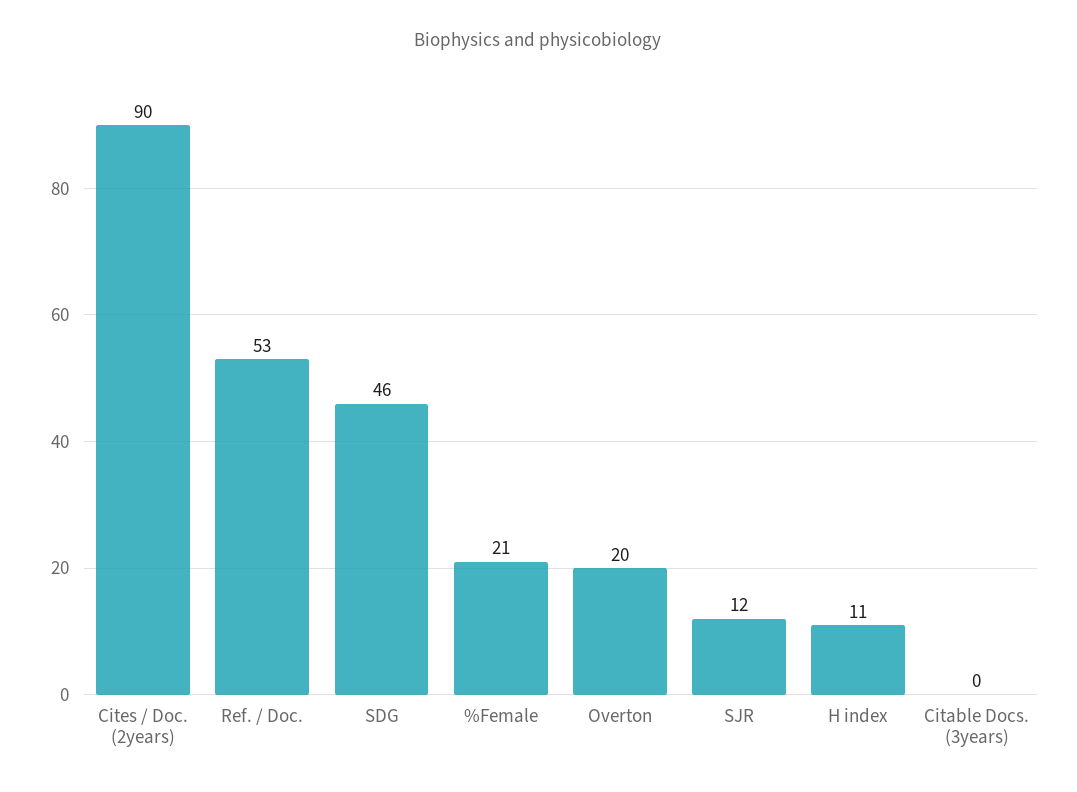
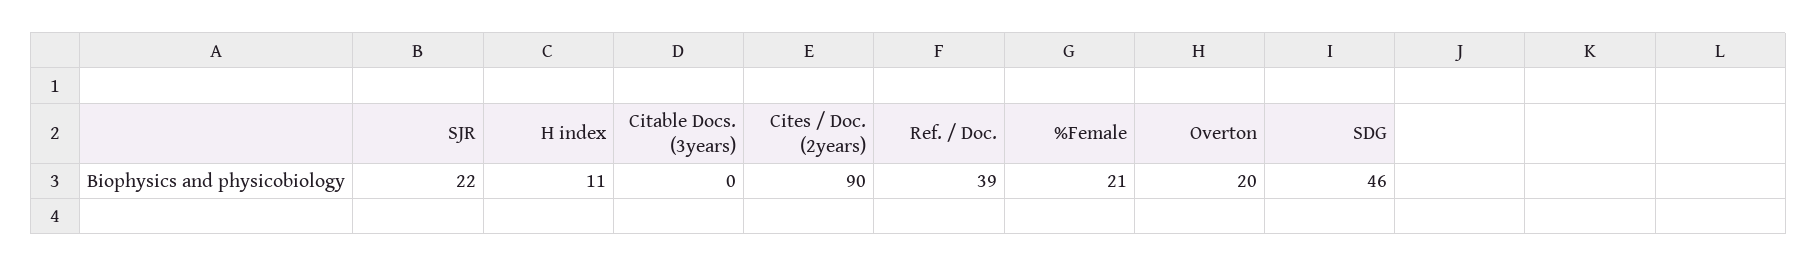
  {
    "Cites / Doc. (2years)": 90,
-   "Ref. / Doc.": 53,
+   "Ref. / Doc.": 39,
    "SDG": 46,
    "%Female": 21,
    "Overton": 20,
-   "SJR": 12,
+   "SJR": 22,
    "H index": 11,
    "Citable Docs. (3years)": 0
  }

